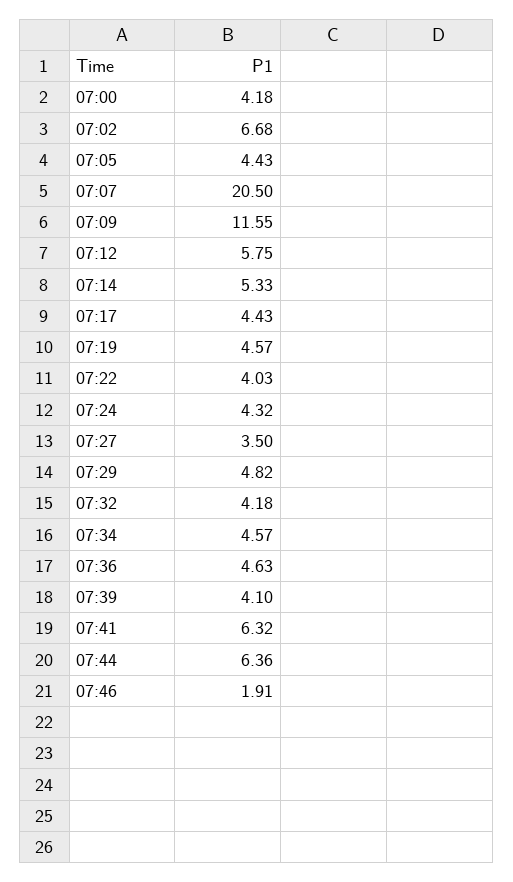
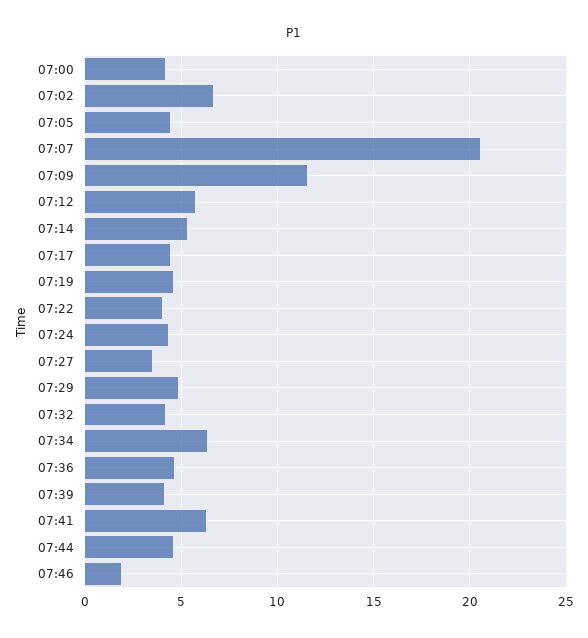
  {
    "07:00": 4.18,
    "07:02": 6.68,
    "07:05": 4.43,
    "07:07": 20.5,
    "07:09": 11.55,
    "07:12": 5.75,
    "07:14": 5.33,
    "07:17": 4.43,
    "07:19": 4.57,
    "07:22": 4.03,
    "07:24": 4.32,
    "07:27": 3.5,
    "07:29": 4.82,
    "07:32": 4.18,
-   "07:34": 4.57,
+   "07:34": 6.5,
    "07:36": 4.63,
    "07:39": 4.1,
    "07:41": 6.32,
-   "07:44": 6.36,
+   "07:44": 4.5,
    "07:46": 1.91
  }

